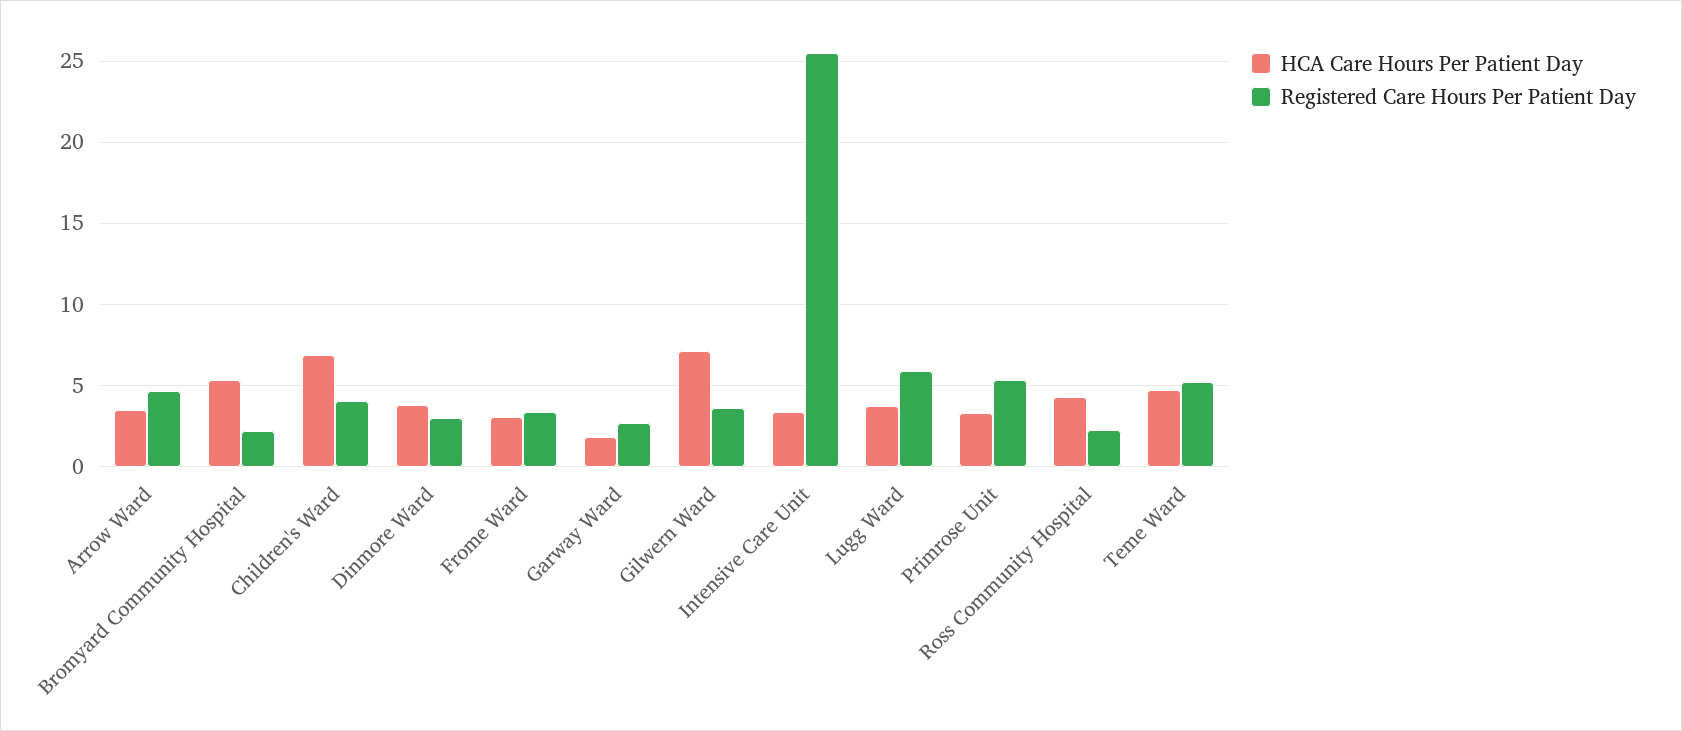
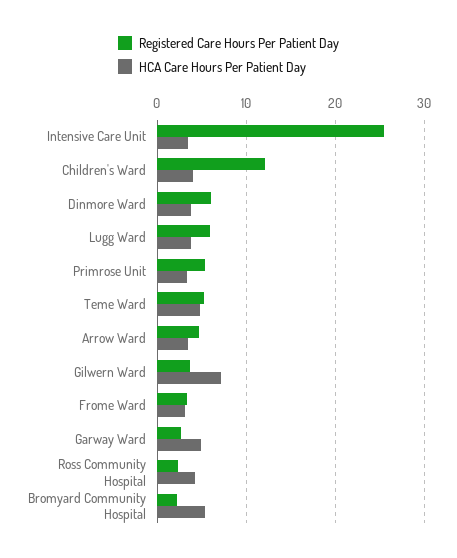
  {
    "HCA Care Hours Per Patient Day": {
      "Arrow Ward": 3.5,
      "Bromyard Community Hospital": 5.5,
-     "Children's Ward": 7,
+     "Children's Ward": 4,
      "Dinmore Ward": 4,
      "Frome Ward": 3,
-     "Garway Ward": 2,
+     "Garway Ward": 5,
      "Gilwern Ward": 7,
      "Intensive Care Unit": 3.5,
      "Lugg Ward": 3.5,
      "Primrose Unit": 3.5,
      "Ross Community Hospital": 4.5,
      "Teme Ward": 4.5
    },
    "Registered Care Hours Per Patient Day": {
      "Arrow Ward": 4.5,
      "Bromyard Community Hospital": 2,
-     "Children's Ward": 4,
+     "Children's Ward": 12,
-     "Dinmore Ward": 3,
+     "Dinmore Ward": 6,
      "Frome Ward": 3.5,
      "Garway Ward": 2.5,
      "Gilwern Ward": 3.5,
      "Intensive Care Unit": 25.5,
      "Lugg Ward": 6,
      "Primrose Unit": 5.5,
      "Ross Community Hospital": 2.5,
      "Teme Ward": 5.5
    }
  }

